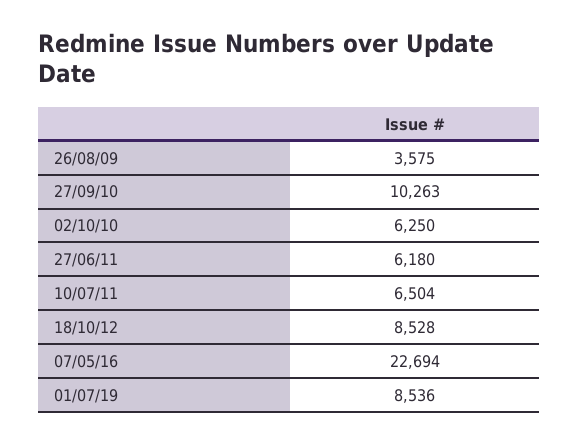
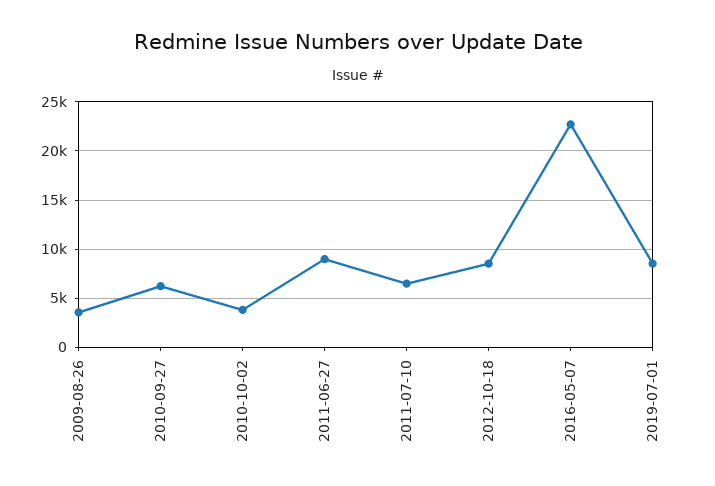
  {
    "26/08/09": 3575,
-   "27/09/10": 10263,
+   "27/09/10": 6000,
-   "02/10/10": 6250,
+   "02/10/10": 4000,
-   "27/06/11": 6180,
+   "27/06/11": 9000,
    "10/07/11": 6504,
    "18/10/12": 8528,
    "07/05/16": 22694,
    "01/07/19": 8536
  }

